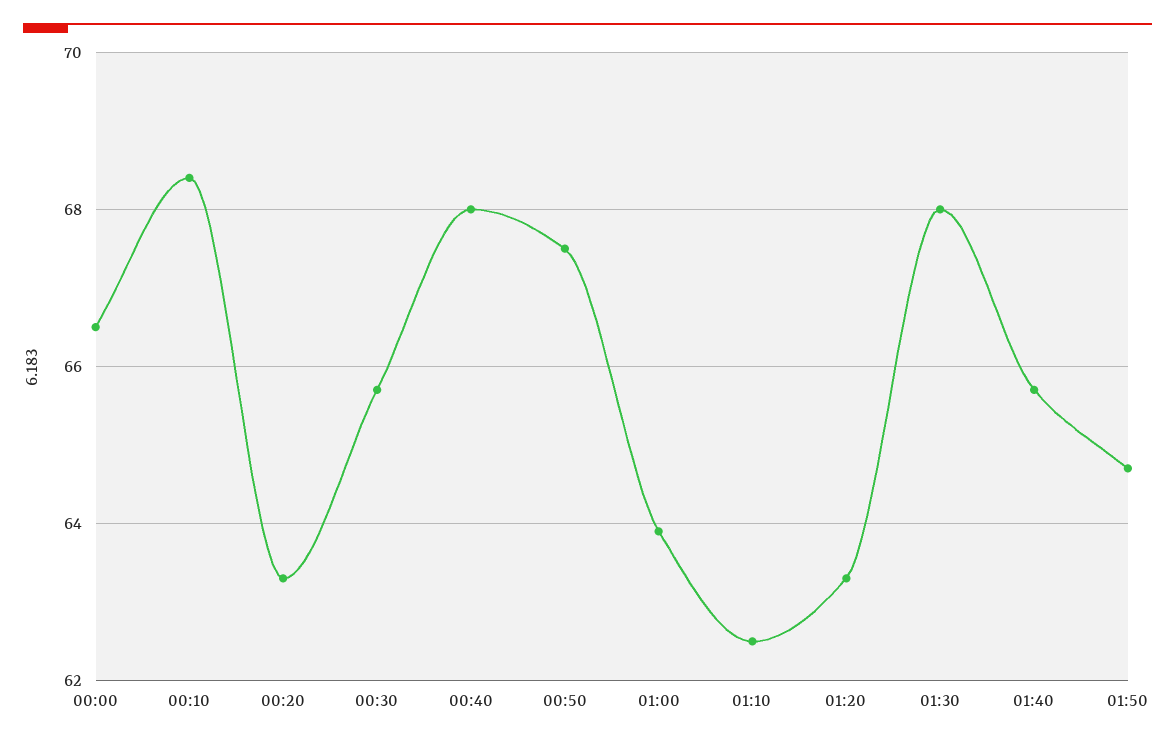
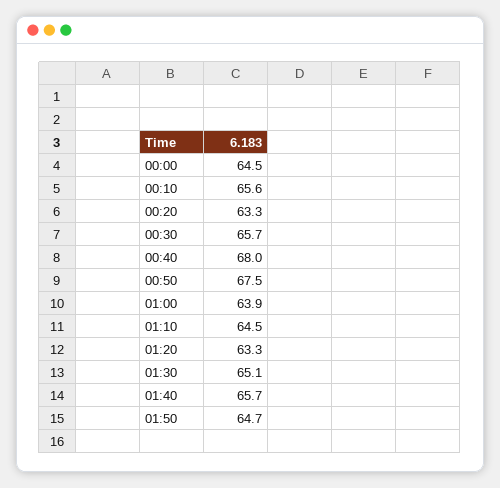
  {
-   "00:00": 66.5,
+   "00:00": 64.5,
-   "00:10": 68.5,
+   "00:10": 65.6,
    "00:20": 63.3,
    "00:30": 65.7,
    "00:40": 68,
    "00:50": 67.5,
    "01:00": 63.9,
-   "01:10": 62.5,
+   "01:10": 64.5,
    "01:20": 63.3,
-   "01:30": 68,
+   "01:30": 65.1,
    "01:40": 65.7,
    "01:50": 64.7
  }

